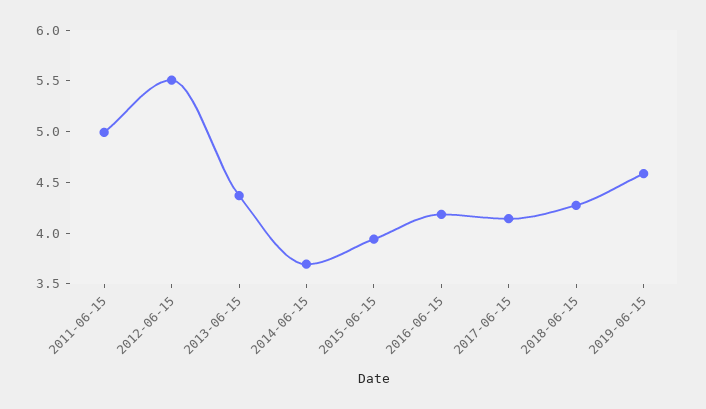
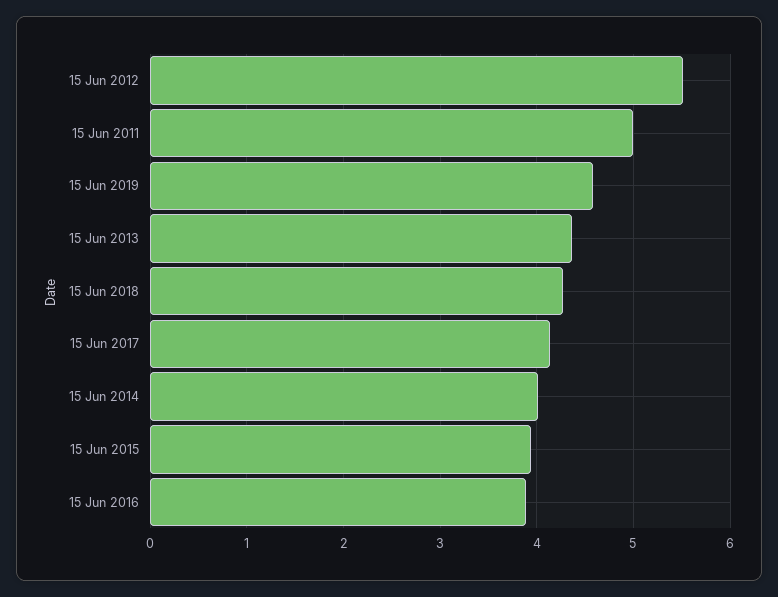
  {
    "2011-06-15": 5,
    "2012-06-15": 5.5,
    "2013-06-15": 4.4,
-   "2014-06-15": 3.7,
+   "2014-06-15": 4,
    "2015-06-15": 3.9,
-   "2016-06-15": 4.2,
+   "2016-06-15": 3.9,
    "2017-06-15": 4.1,
    "2018-06-15": 4.3,
    "2019-06-15": 4.6
  }

